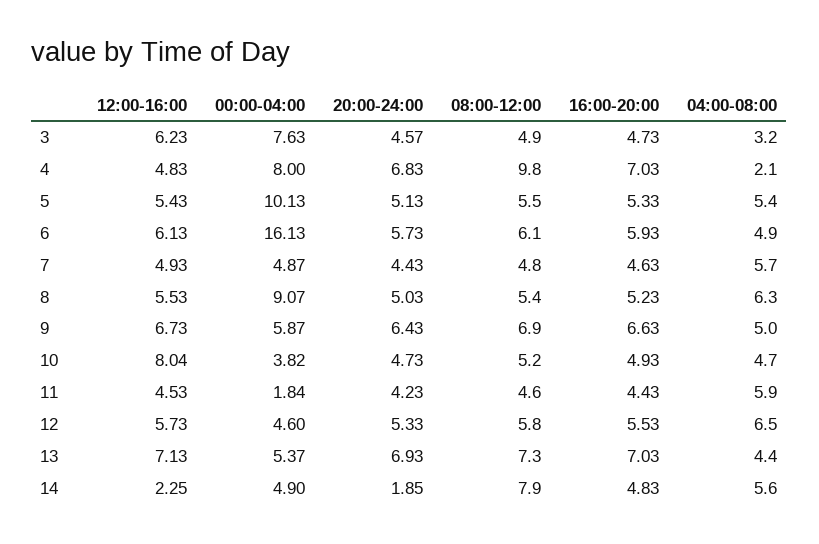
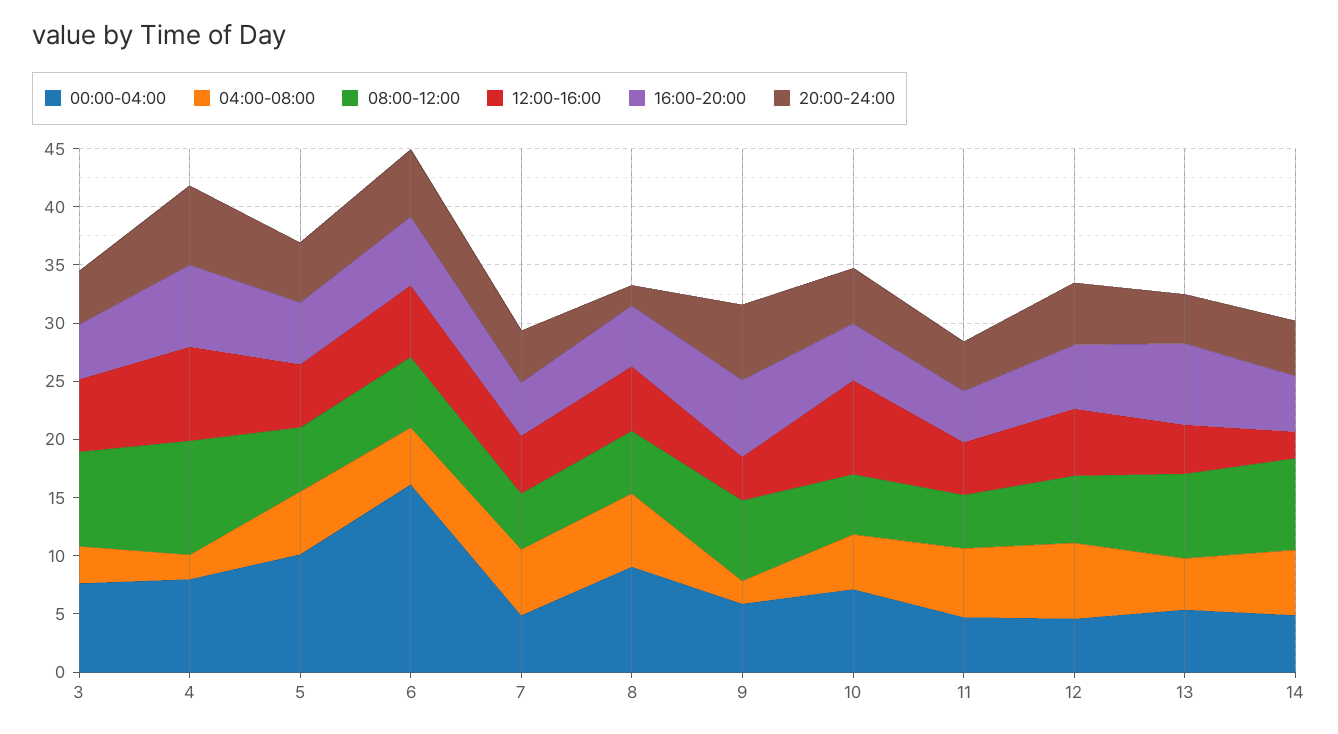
  {
    "12:00-16:00": {
      "3": 6.23,
-     "4": 4.83,
+     "4": 8,
      "5": 5.43,
      "6": 6.13,
      "7": 4.93,
      "8": 5.53,
-     "9": 6.73,
+     "9": 4,
      "10": 8.04,
      "11": 4.53,
      "12": 5.73,
-     "13": 7.13,
+     "13": 4,
      "14": 2.25
    },
    "00:00-04:00": {
      "3": 7.63,
      "4": 8,
      "5": 10.13,
      "6": 16.13,
      "7": 4.87,
      "8": 9.07,
      "9": 5.87,
-     "10": 3.82,
+     "10": 7,
-     "11": 1.84,
+     "11": 5,
      "12": 4.6,
      "13": 5.37,
      "14": 4.9
    },
    "20:00-24:00": {
      "3": 4.57,
      "4": 6.83,
      "5": 5.13,
      "6": 5.73,
      "7": 4.43,
-     "8": 5.03,
+     "8": 2,
      "9": 6.43,
      "10": 4.73,
      "11": 4.23,
      "12": 5.33,
-     "13": 6.93,
+     "13": 4,
-     "14": 1.85
+     "14": 5
    },
    "08:00-12:00": {
-     "3": 4.9,
+     "3": 8,
      "4": 9.8,
      "5": 5.5,
      "6": 6.1,
      "7": 4.8,
      "8": 5.4,
      "9": 6.9,
      "10": 5.2,
      "11": 4.6,
      "12": 5.8,
      "13": 7.3,
      "14": 7.9
    },
    "16:00-20:00": {
      "3": 4.73,
      "4": 7.03,
      "5": 5.33,
      "6": 5.93,
      "7": 4.63,
      "8": 5.23,
      "9": 6.63,
      "10": 4.93,
      "11": 4.43,
      "12": 5.53,
      "13": 7.03,
      "14": 4.83
    },
    "04:00-08:00": {
      "3": 3.2,
      "4": 2.1,
      "5": 5.4,
      "6": 4.9,
      "7": 5.7,
      "8": 6.3,
-     "9": 5,
+     "9": 2,
      "10": 4.7,
      "11": 5.9,
      "12": 6.5,
      "13": 4.4,
      "14": 5.6
    }
  }

